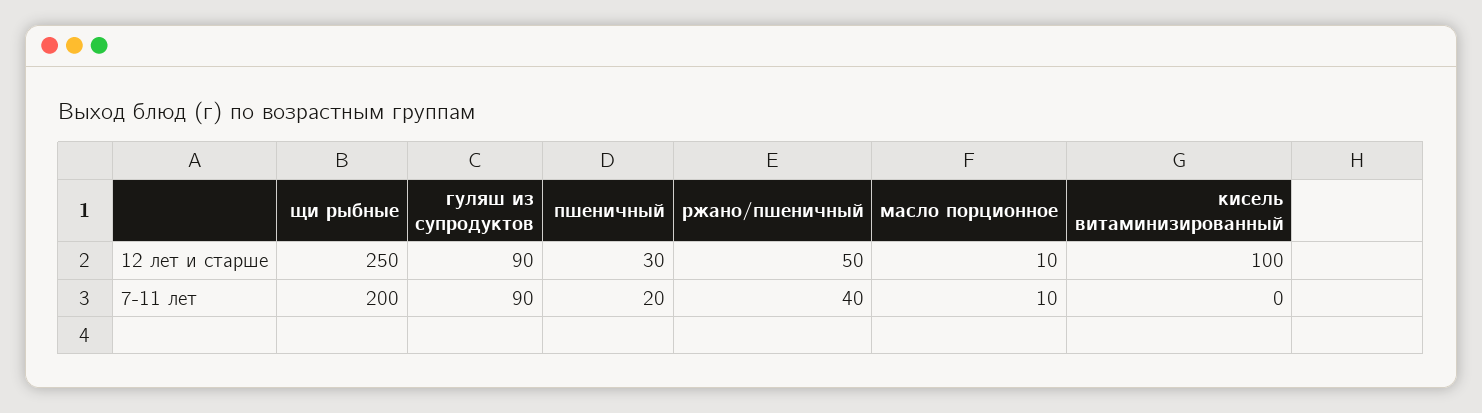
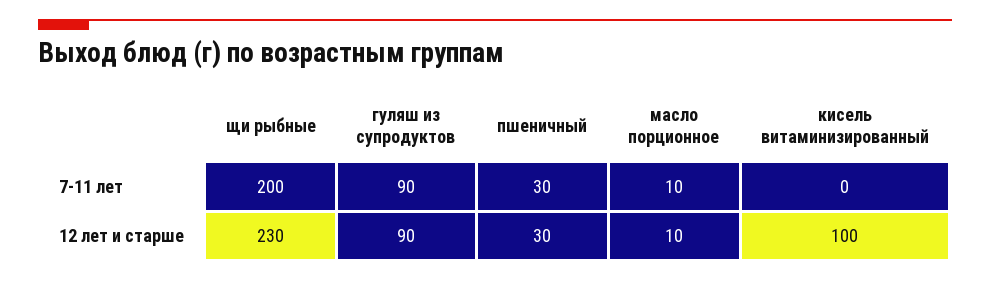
  {
    "щи рыбные": {
-     "12 лет и старше": 250,
+     "12 лет и старше": 230,
      "7-11 лет": 200
    },
    "гуляш из супродуктов": {
      "12 лет и старше": 90,
      "7-11 лет": 90
    },
    "пшеничный": {
      "12 лет и старше": 30,
-     "7-11 лет": 20
+     "7-11 лет": 30
    },
-   "ржано/пшеничный": {
-     "12 лет и старше": 50,
-     "7-11 лет": 40
-   },
    "масло порционное": {
      "12 лет и старше": 10,
      "7-11 лет": 10
    },
    "кисель витаминизированный": {
      "12 лет и старше": 100,
      "7-11 лет": 0
    }
  }

